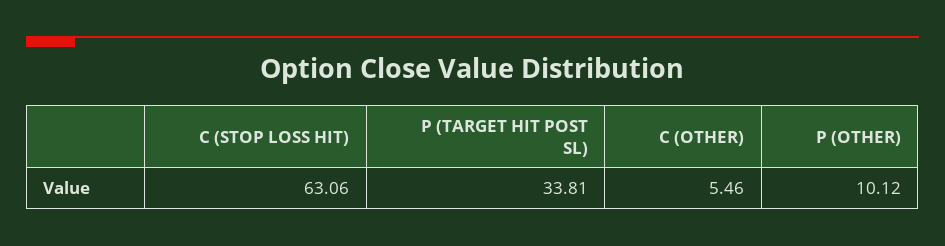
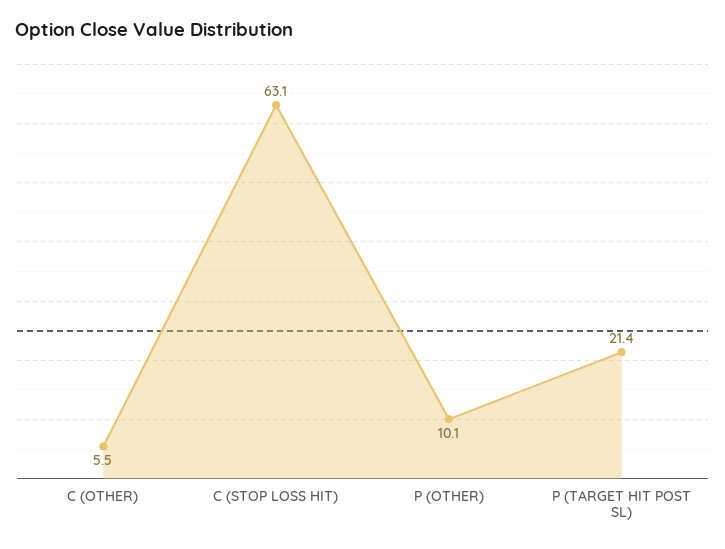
  {
    "C (STOP LOSS HIT)": 63.06,
-   "P (TARGET HIT POST SL)": 33.81,
+   "P (TARGET HIT POST SL)": 21.4,
    "C (OTHER)": 5.46,
    "P (OTHER)": 10.12
  }

